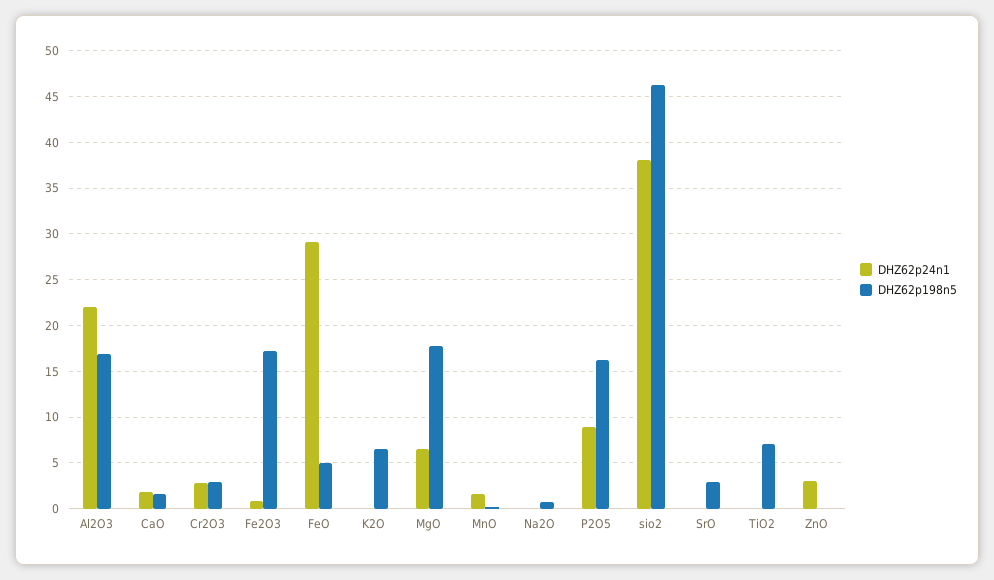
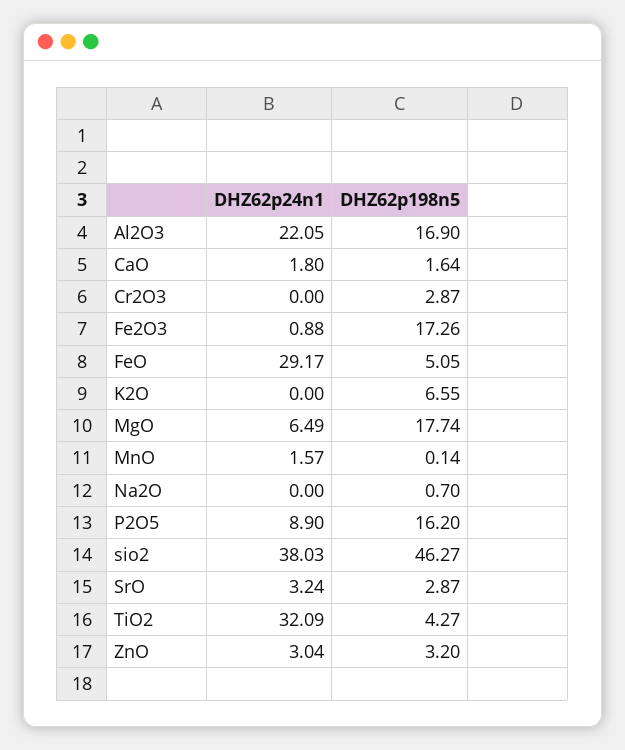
  {
    "DHZ62p24n1": {
      "Al2O3": 22.05,
      "CaO": 1.8,
-     "Cr2O3": 3,
+     "Cr2O3": 0,
      "Fe2O3": 0.88,
      "FeO": 29.17,
      "K2O": 0,
      "MgO": 6.49,
      "MnO": 1.57,
      "Na2O": 0,
      "P2O5": 8.9,
      "sio2": 38.03,
-     "SrO": 0,
+     "SrO": 3.24,
-     "TiO2": 0,
+     "TiO2": 32.09,
      "ZnO": 3.04
    },
    "DHZ62p198n5": {
      "Al2O3": 16.9,
      "CaO": 1.64,
      "Cr2O3": 2.87,
      "Fe2O3": 17.26,
      "FeO": 5.05,
      "K2O": 6.55,
      "MgO": 17.74,
      "MnO": 0.14,
      "Na2O": 0.7,
      "P2O5": 16.2,
      "sio2": 46.27,
      "SrO": 2.87,
-     "TiO2": 7,
+     "TiO2": 4.27,
-     "ZnO": 0
+     "ZnO": 3.2
    }
  }

